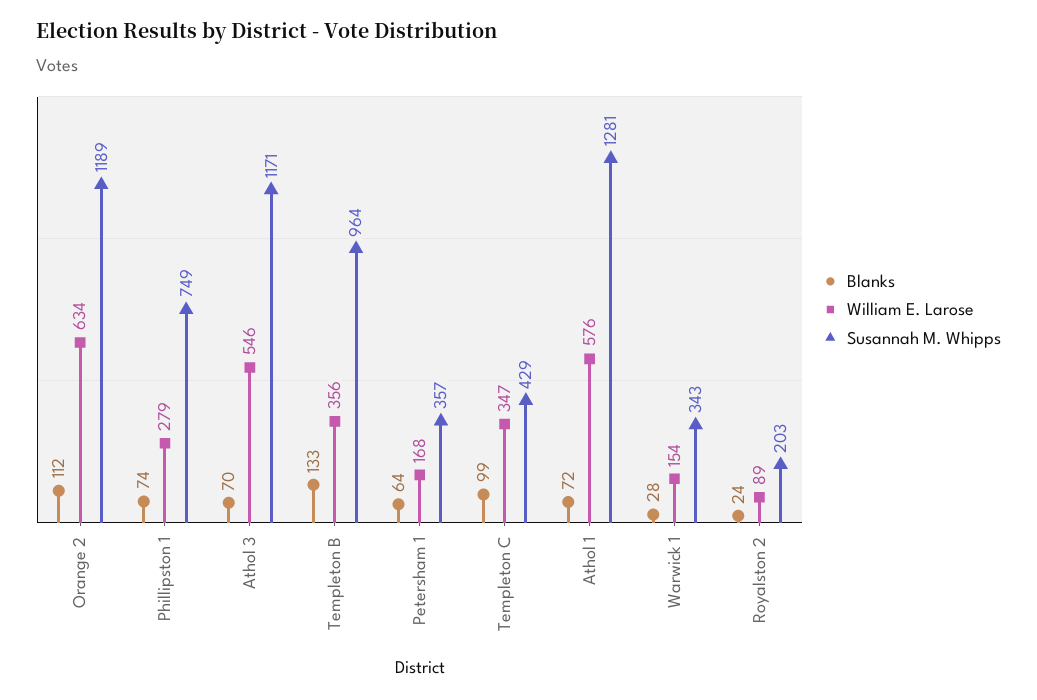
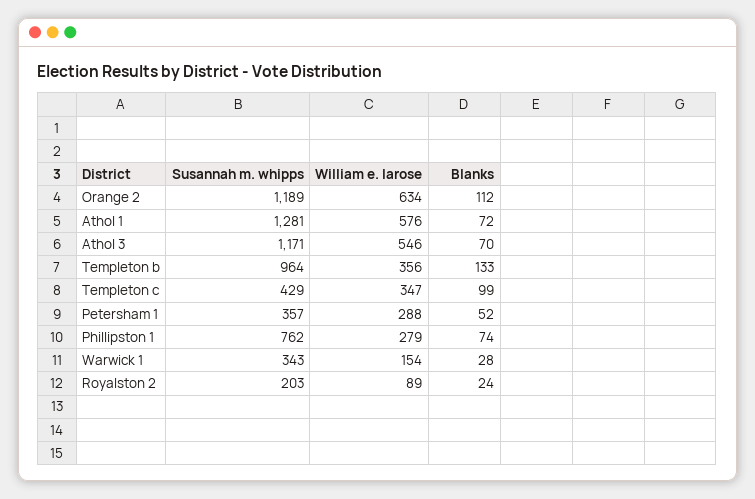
  {
    "Blanks": {
      "Orange 2": 112,
      "Phillipston 1": 74,
      "Athol 3": 70,
      "Templeton B": 133,
-     "Petersham 1": 64,
+     "Petersham 1": 52,
      "Templeton C": 99,
      "Athol 1": 72,
      "Warwick 1": 28,
      "Royalston 2": 24
    },
    "William E. Larose": {
      "Orange 2": 634,
      "Phillipston 1": 279,
      "Athol 3": 546,
      "Templeton B": 356,
-     "Petersham 1": 168,
+     "Petersham 1": 288,
      "Templeton C": 347,
      "Athol 1": 576,
      "Warwick 1": 154,
      "Royalston 2": 89
    },
    "Susannah M. Whipps": {
      "Orange 2": 1189,
-     "Phillipston 1": 749,
+     "Phillipston 1": 762,
      "Athol 3": 1171,
      "Templeton B": 964,
      "Petersham 1": 357,
      "Templeton C": 429,
      "Athol 1": 1281,
      "Warwick 1": 343,
      "Royalston 2": 203
    }
  }

